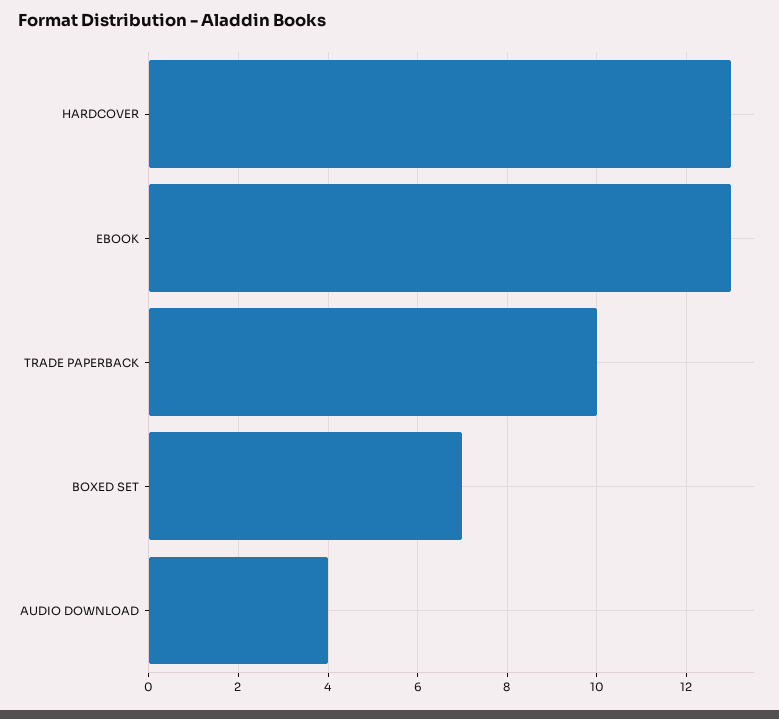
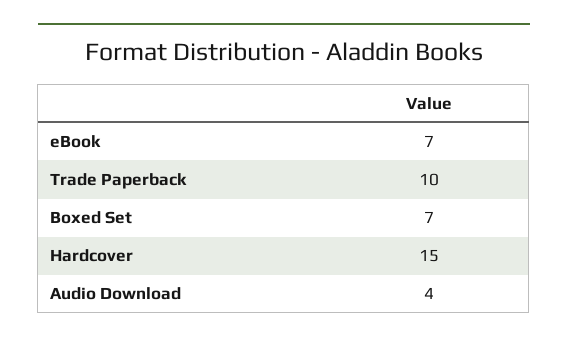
  {
-   "HARDCOVER": 13,
+   "HARDCOVER": 15,
-   "EBOOK": 13,
+   "EBOOK": 7,
    "TRADE PAPERBACK": 10,
    "BOXED SET": 7,
    "AUDIO DOWNLOAD": 4
  }

